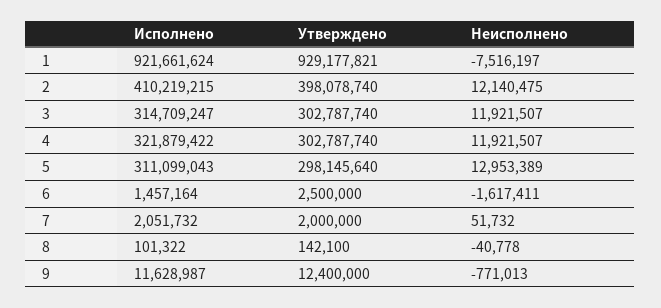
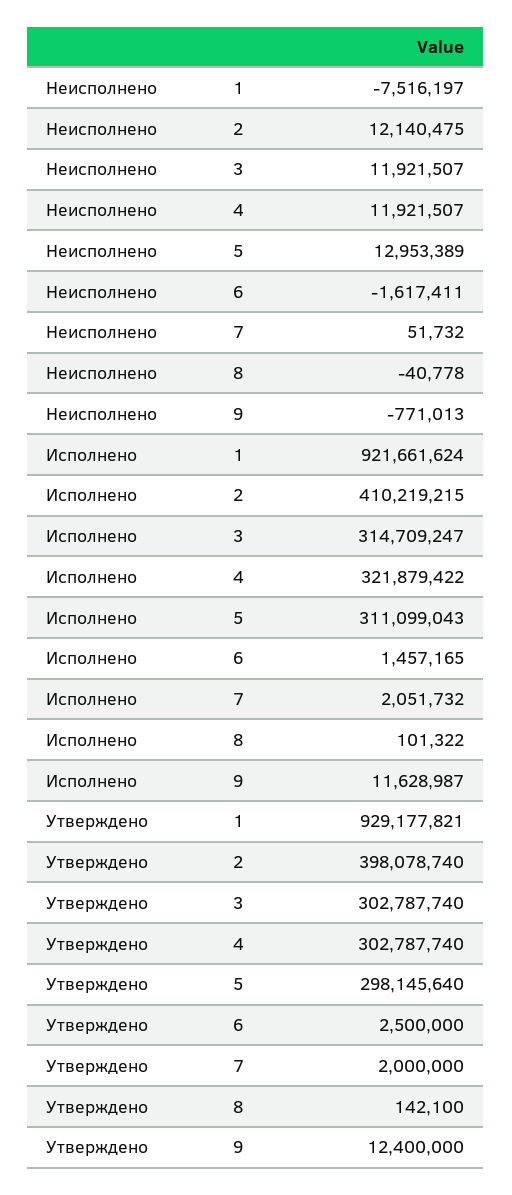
  {
    "Исполнено": {
      "1": 921661624,
      "2": 410219215,
      "3": 314709247,
      "4": 321879422,
      "5": 311099043,
-     "6": 1457164,
+     "6": 1457165,
      "7": 2051732,
      "8": 101322,
      "9": 11628987
    },
    "Утверждено": {
      "1": 929177821,
      "2": 398078740,
      "3": 302787740,
      "4": 302787740,
      "5": 298145640,
      "6": 2500000,
      "7": 2000000,
      "8": 142100,
      "9": 12400000
    },
    "Неисполнено": {
      "1": -7516197,
      "2": 12140475,
      "3": 11921507,
      "4": 11921507,
      "5": 12953389,
      "6": -1617411,
      "7": 51732,
      "8": -40778,
      "9": -771013
    }
  }

